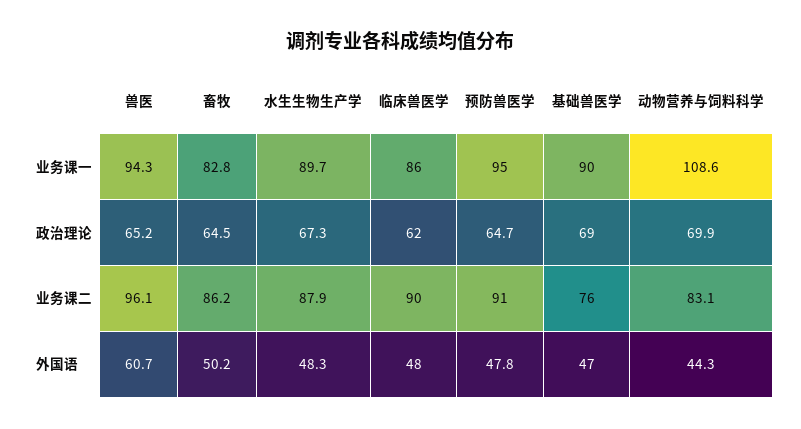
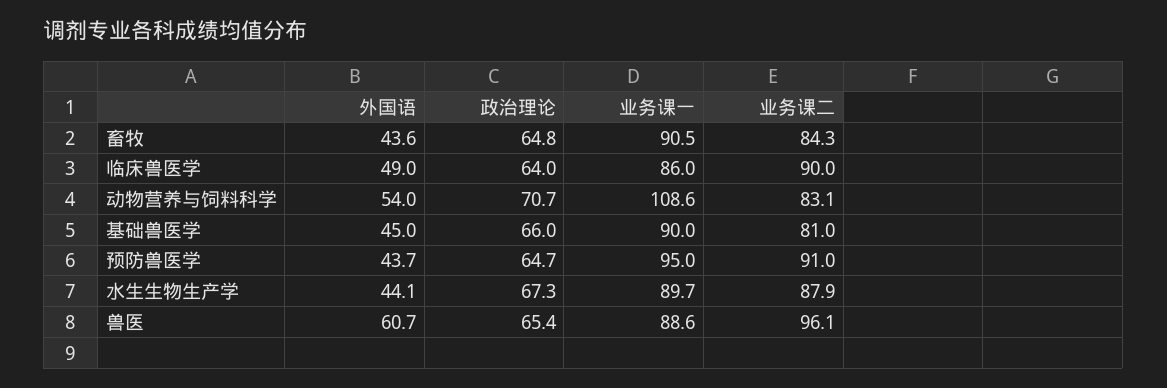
  {
    "兽医": {
-     "业务课一": 94.3,
+     "业务课一": 88.6,
-     "政治理论": 65.2,
+     "政治理论": 65.4,
      "业务课二": 96.1,
      "外国语": 60.7
    },
    "畜牧": {
-     "业务课一": 82.8,
+     "业务课一": 90.5,
-     "政治理论": 64.5,
+     "政治理论": 64.8,
-     "业务课二": 86.2,
+     "业务课二": 84.3,
-     "外国语": 50.2
+     "外国语": 43.6
    },
    "水生生物生产学": {
      "业务课一": 89.7,
      "政治理论": 67.3,
      "业务课二": 87.9,
-     "外国语": 48.3
+     "外国语": 44.1
    },
    "临床兽医学": {
      "业务课一": 86,
-     "政治理论": 62,
+     "政治理论": 64,
      "业务课二": 90,
-     "外国语": 48
+     "外国语": 49
    },
    "预防兽医学": {
      "业务课一": 95,
      "政治理论": 64.7,
      "业务课二": 91,
-     "外国语": 47.8
+     "外国语": 43.7
    },
    "基础兽医学": {
      "业务课一": 90,
-     "政治理论": 69,
+     "政治理论": 66,
-     "业务课二": 76,
+     "业务课二": 81,
-     "外国语": 47
+     "外国语": 45
    },
    "动物营养与饲料科学": {
      "业务课一": 108.6,
-     "政治理论": 69.9,
+     "政治理论": 70.7,
      "业务课二": 83.1,
-     "外国语": 44.3
+     "外国语": 54
    }
  }

